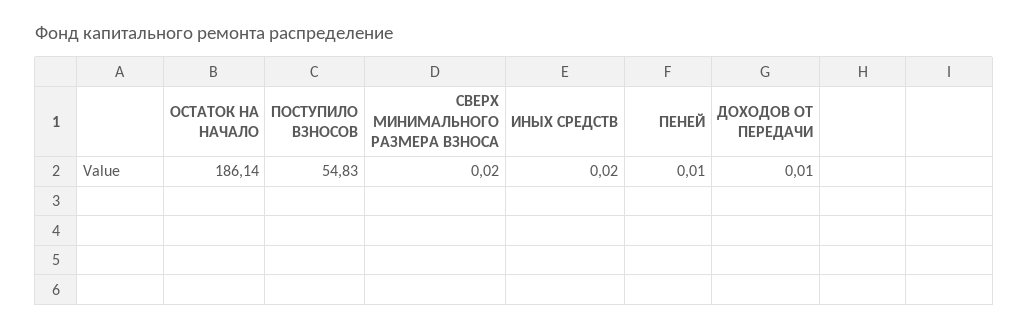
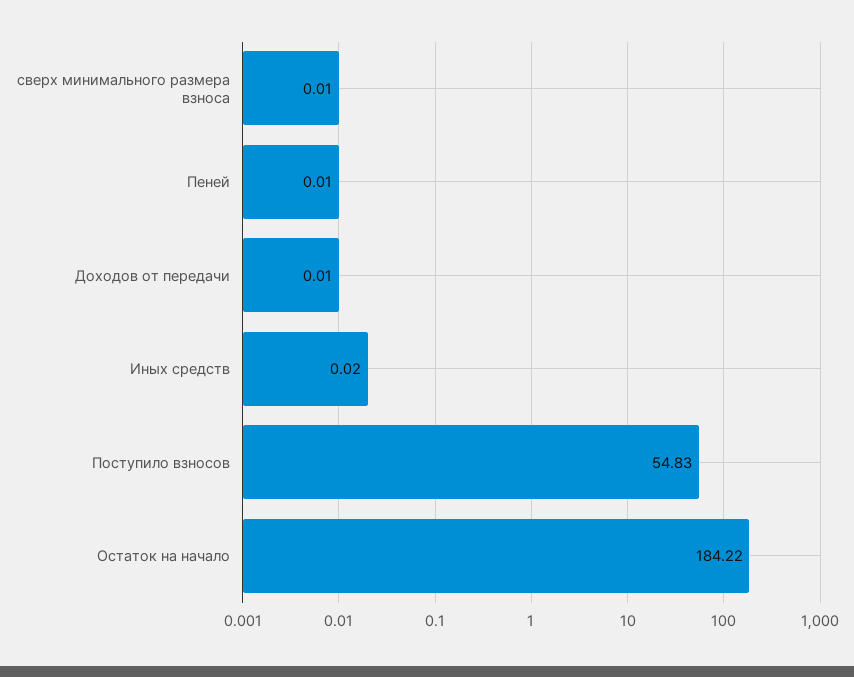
  {
-   "ОСТАТОК НА НАЧАЛО": 186.14,
+   "ОСТАТОК НА НАЧАЛО": 184.22,
    "ПОСТУПИЛО ВЗНОСОВ": 54.83,
-   "СВЕРХ МИНИМАЛЬНОГО РАЗМЕРА ВЗНОСА": 0.02,
+   "СВЕРХ МИНИМАЛЬНОГО РАЗМЕРА ВЗНОСА": 0.01,
    "ИНЫХ СРЕДСТВ": 0.02,
    "ПЕНЕЙ": 0.01,
    "ДОХОДОВ ОТ ПЕРЕДАЧИ": 0.01
  }

